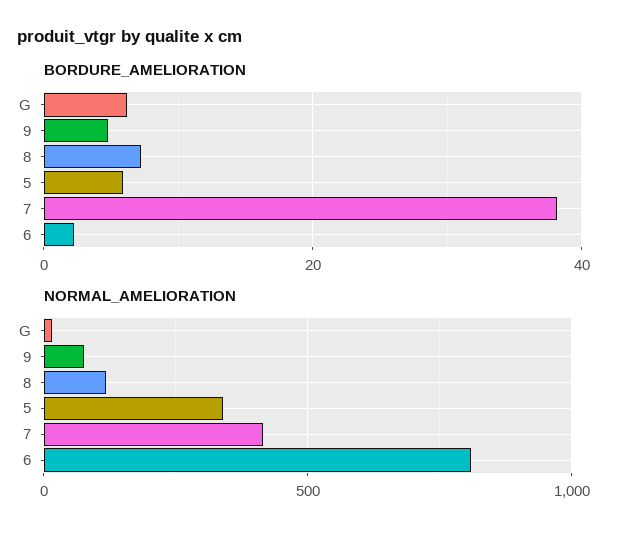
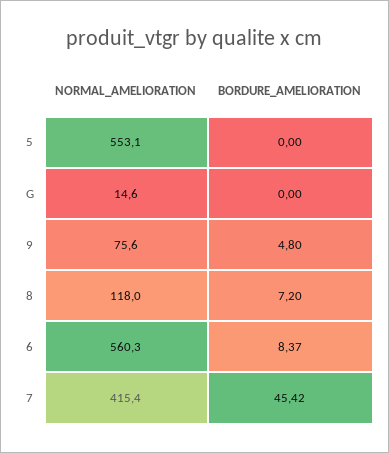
  {
    "BORDURE_AMELIORATION": {
-     "G": 6,
+     "G": 0,
      "9": 4.8,
      "8": 7.2,
-     "5": 6,
+     "5": 0,
-     "7": 38,
+     "7": 45.42,
-     "6": 2
+     "6": 8.37
    },
    "NORMAL_AMELIORATION": {
      "G": 14.6,
      "9": 75.6,
      "8": 118,
-     "5": 350,
+     "5": 553.1,
      "7": 415.4,
-     "6": 800
+     "6": 560.3
    }
  }

